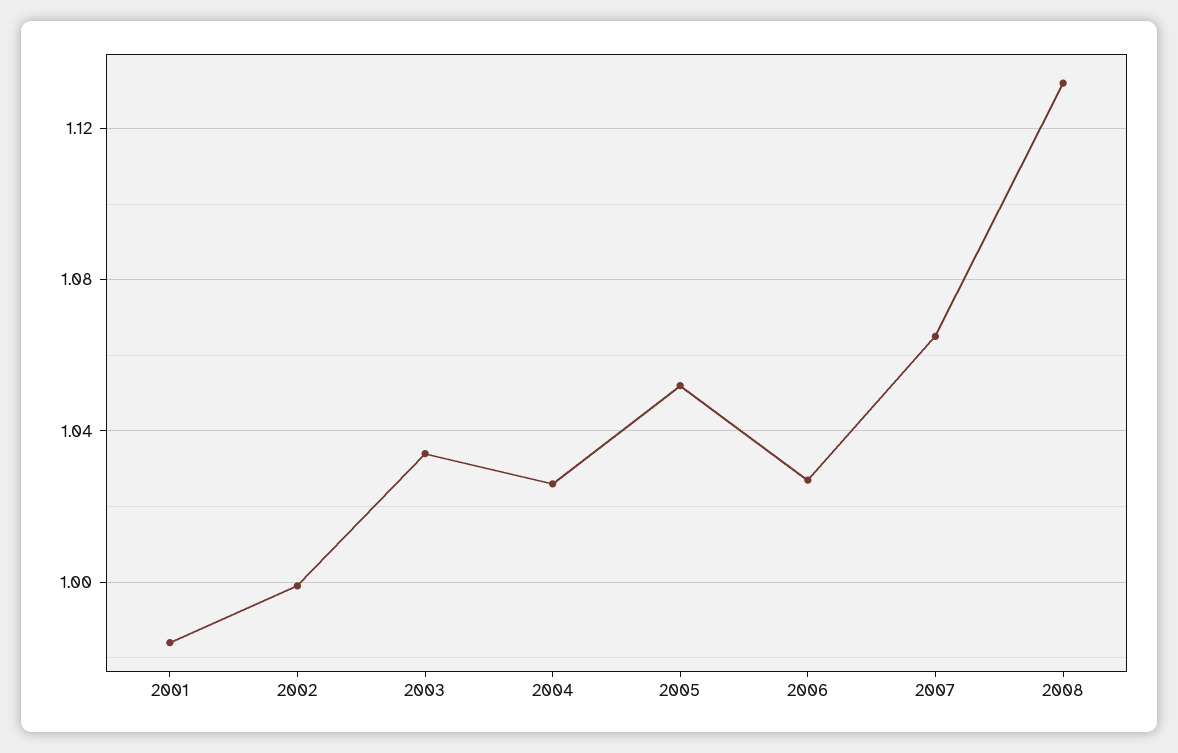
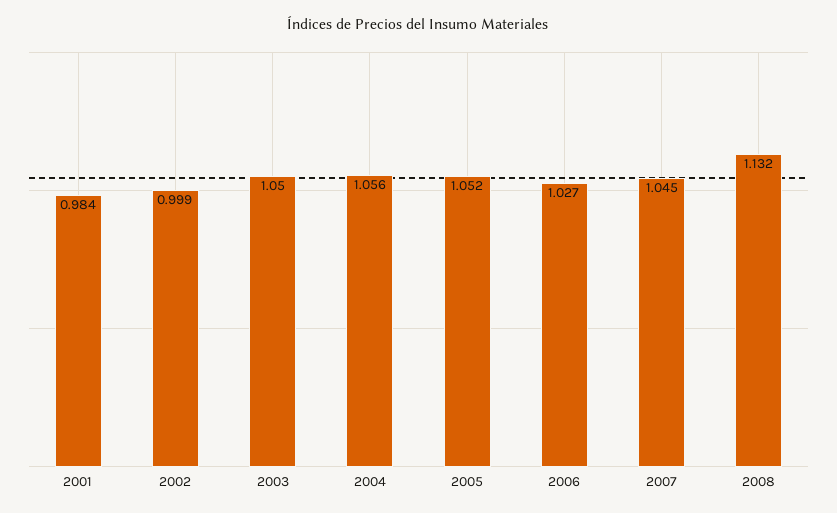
  {
    "2001": 0.984,
    "2002": 0.999,
-   "2003": 1.035,
+   "2003": 1.05,
-   "2004": 1.025,
+   "2004": 1.056,
    "2005": 1.052,
    "2006": 1.027,
-   "2007": 1.065,
+   "2007": 1.045,
    "2008": 1.132
  }

